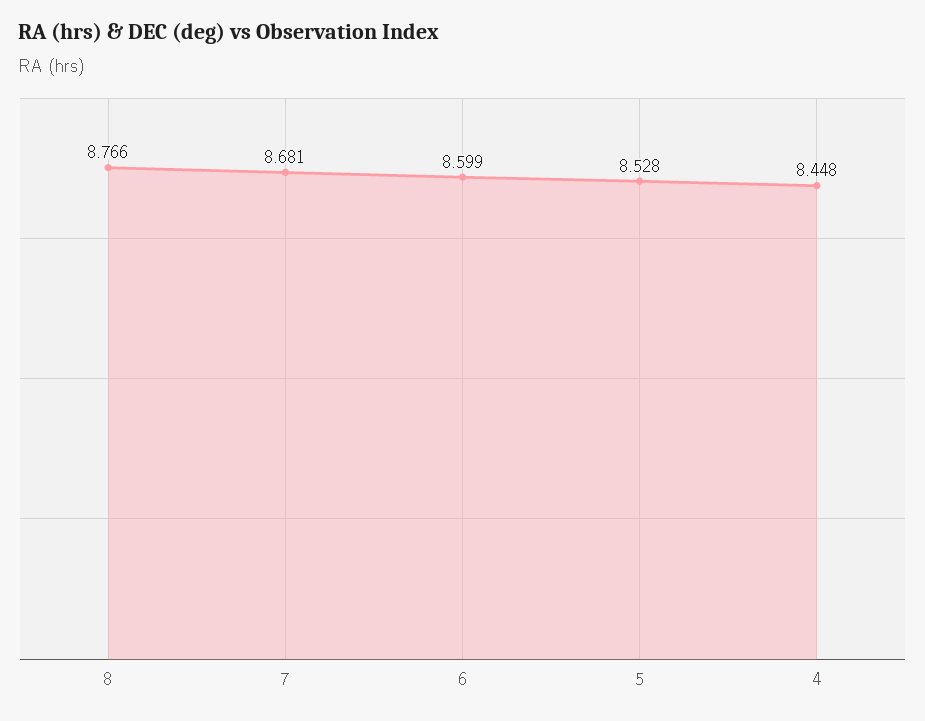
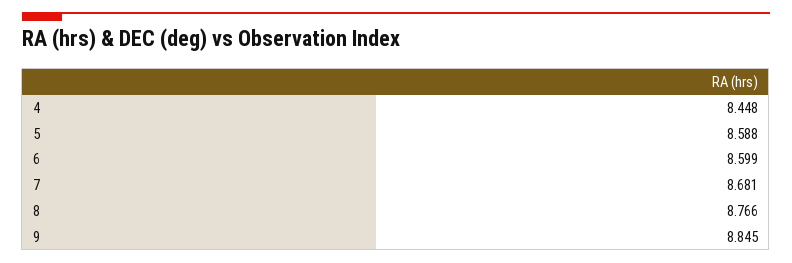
  {
    "8": 8.766,
    "7": 8.681,
    "6": 8.599,
-   "5": 8.528,
+   "5": 8.588,
-   "4": 8.448
+   "4": 8.448,
+   "9": 8.845
  }

